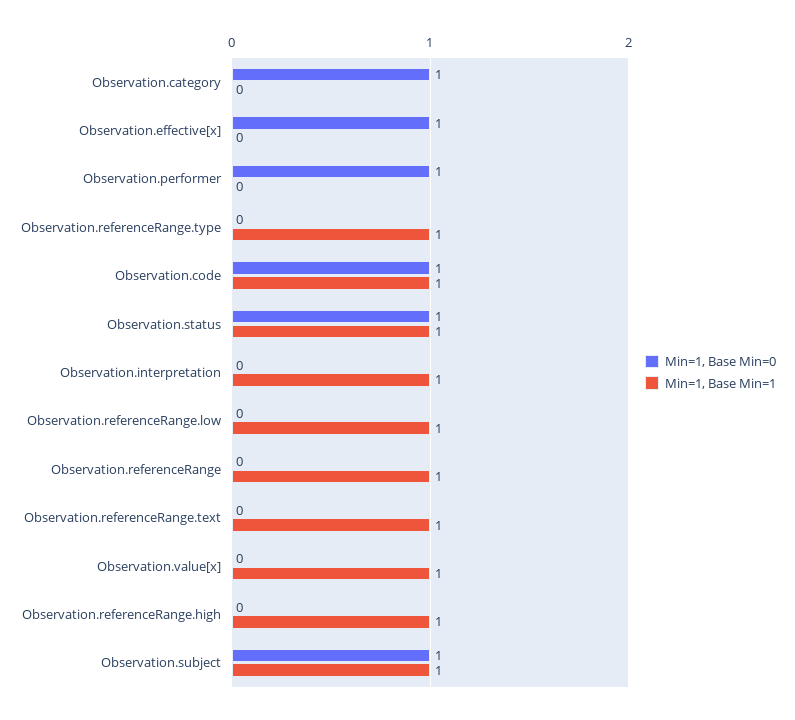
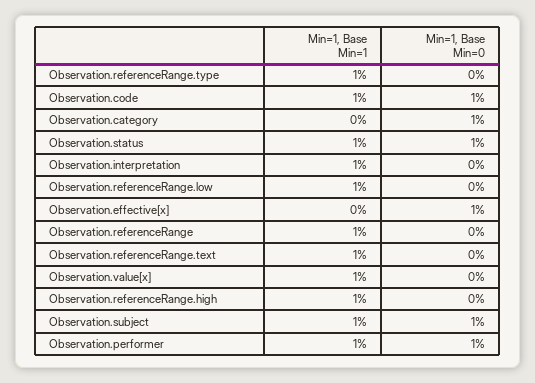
  {
    "Min=1, Base Min=0": {
      "Observation.category": 1,
      "Observation.effective[x]": 1,
      "Observation.performer": 1,
      "Observation.referenceRange.type": 0,
      "Observation.code": 1,
      "Observation.status": 1,
      "Observation.interpretation": 0,
      "Observation.referenceRange.low": 0,
      "Observation.referenceRange": 0,
      "Observation.referenceRange.text": 0,
      "Observation.value[x]": 0,
      "Observation.referenceRange.high": 0,
      "Observation.subject": 1
    },
    "Min=1, Base Min=1": {
      "Observation.category": 0,
      "Observation.effective[x]": 0,
-     "Observation.performer": 0,
+     "Observation.performer": 1,
      "Observation.referenceRange.type": 1,
      "Observation.code": 1,
      "Observation.status": 1,
      "Observation.interpretation": 1,
      "Observation.referenceRange.low": 1,
      "Observation.referenceRange": 1,
      "Observation.referenceRange.text": 1,
      "Observation.value[x]": 1,
      "Observation.referenceRange.high": 1,
      "Observation.subject": 1
    }
  }

